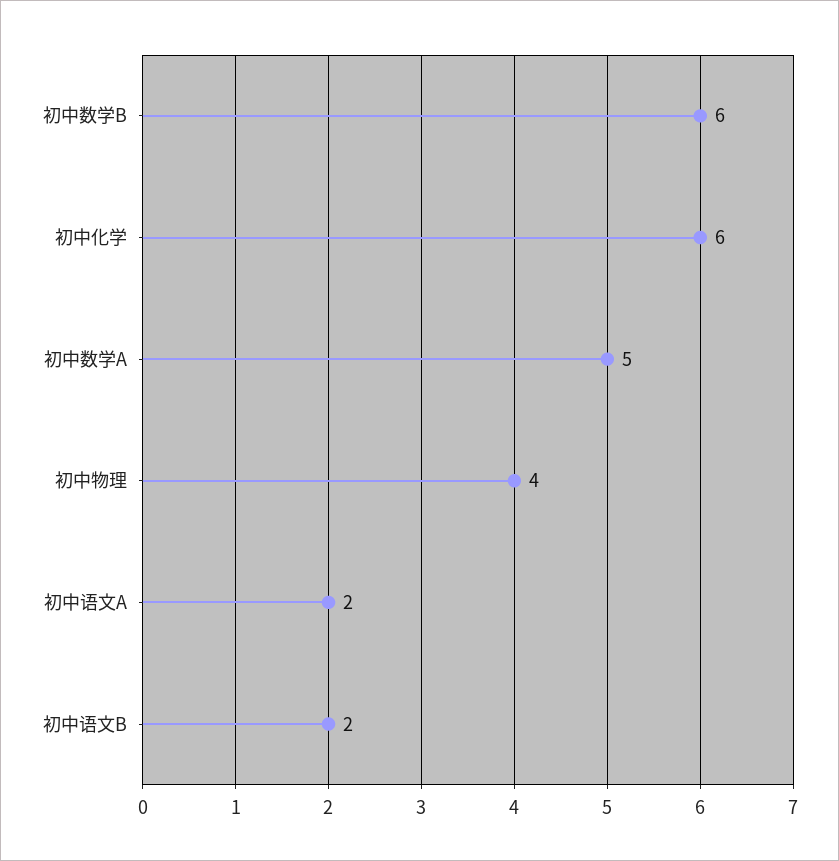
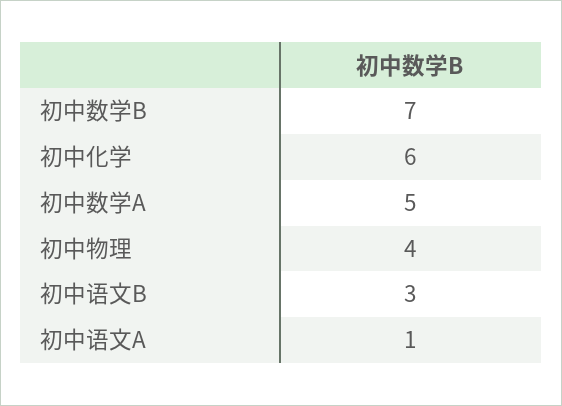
  {
-   "初中数学B": 6,
+   "初中数学B": 7,
    "初中化学": 6,
    "初中数学A": 5,
    "初中物理": 4,
-   "初中语文A": 2,
+   "初中语文A": 1,
-   "初中语文B": 2
+   "初中语文B": 3
  }

